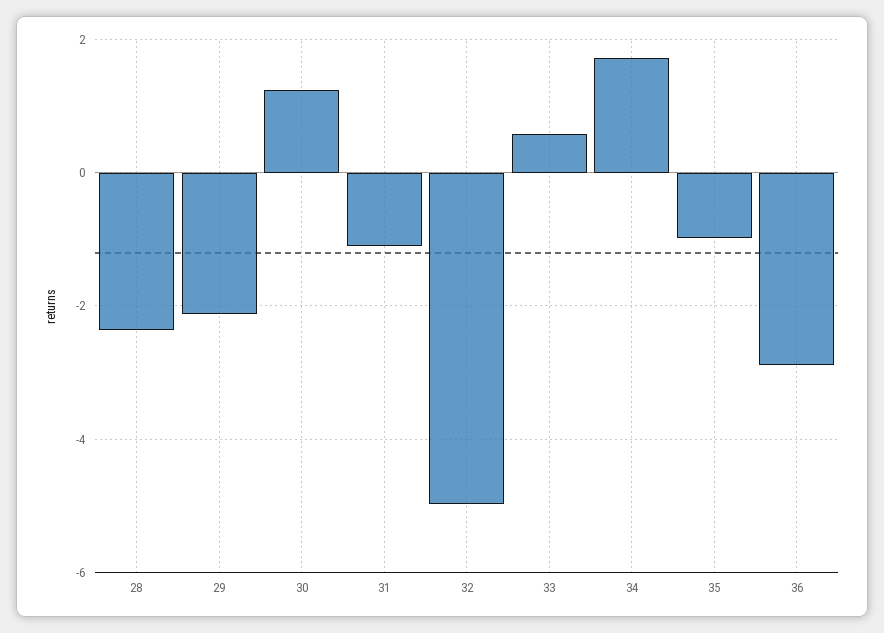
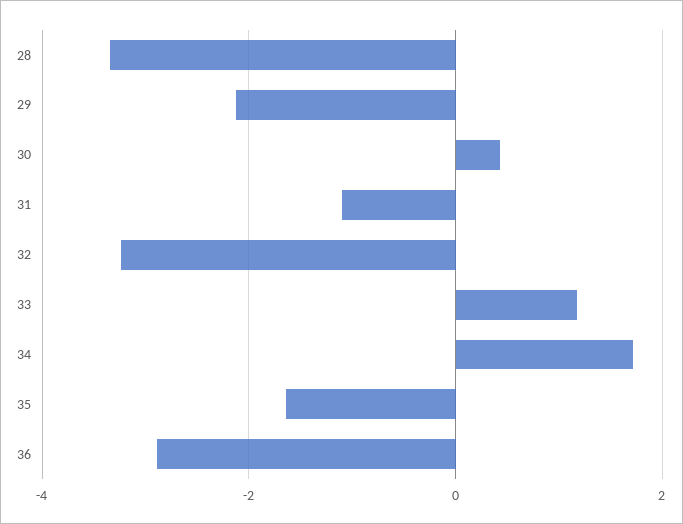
  {
-   "28": -2.4,
+   "28": -3.4,
    "29": -2.2,
-   "30": 1.2,
+   "30": 0.4,
    "31": -1,
-   "32": -5,
+   "32": -3.2,
-   "33": 0.6,
+   "33": 1.2,
    "34": 1.8,
-   "35": -1,
+   "35": -1.6,
    "36": -2.8
  }

